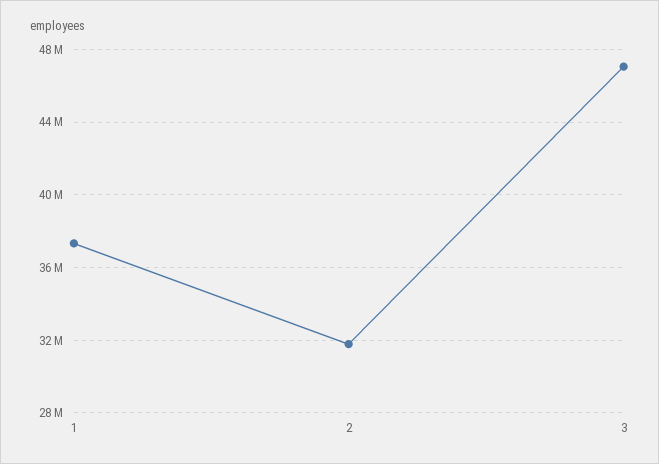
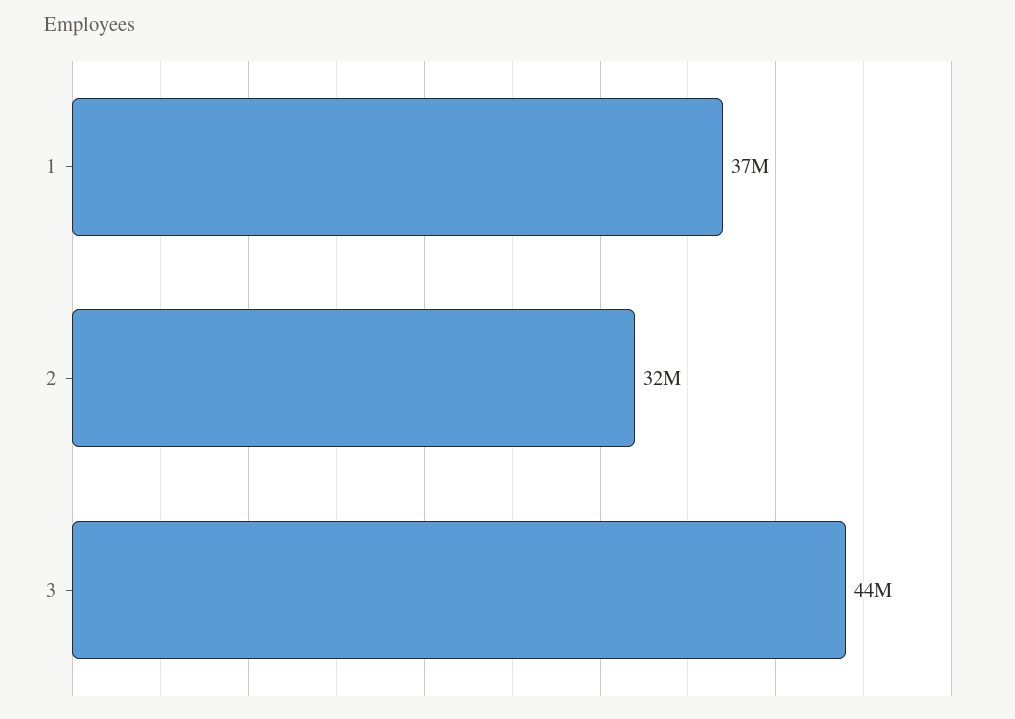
  {
    "1": 37000000,
    "2": 32000000,
-   "3": 47000000
+   "3": 44000000
  }

